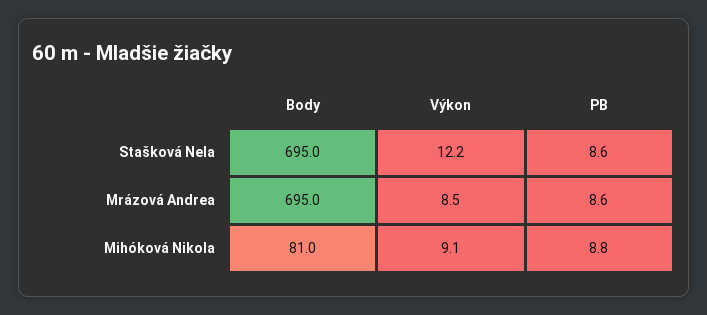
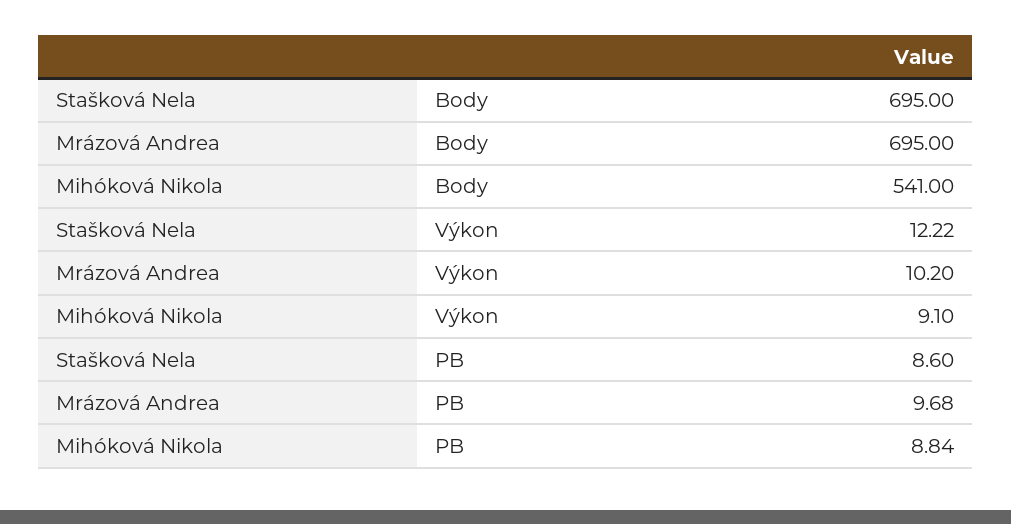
  {
    "Body": {
      "Stašková Nela": 695,
      "Mrázová Andrea": 695,
-     "Mihóková Nikola": 81
+     "Mihóková Nikola": 541
    },
    "Výkon": {
      "Stašková Nela": 12.22,
-     "Mrázová Andrea": 8.5,
+     "Mrázová Andrea": 10.2,
      "Mihóková Nikola": 9.1
    },
    "PB": {
      "Stašková Nela": 8.6,
-     "Mrázová Andrea": 8.6,
+     "Mrázová Andrea": 9.68,
      "Mihóková Nikola": 8.84
    }
  }

